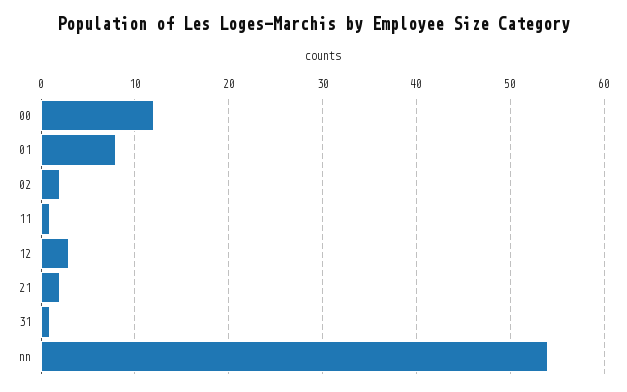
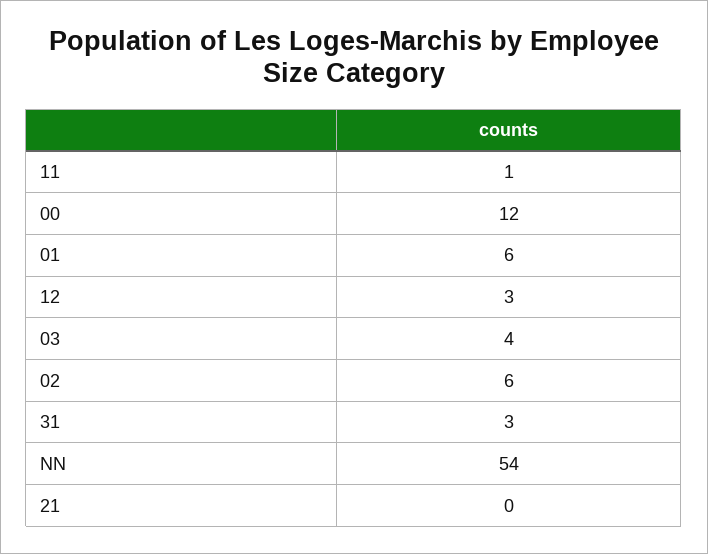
  {
    "00": 12,
-   "01": 8,
+   "01": 6,
-   "02": 2,
+   "02": 6,
    "11": 1,
    "12": 3,
-   "21": 2,
+   "21": 0,
-   "31": 1,
+   "31": 3,
-   "nn": 54
+   "nn": 54,
+   "03": 4
  }

